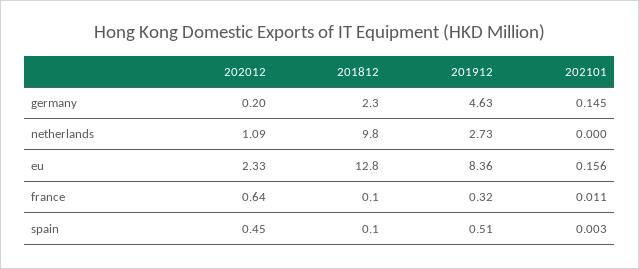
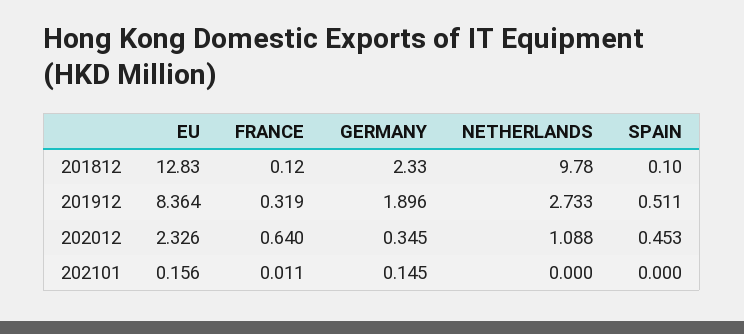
  {
    "202012": {
-     "germany": 0.2,
+     "germany": 0.345,
      "netherlands": 1.088,
      "eu": 2.326,
      "france": 0.64,
      "spain": 0.453
    },
    "201812": {
      "germany": 2.33,
      "netherlands": 9.78,
      "eu": 12.83,
      "france": 0.12,
      "spain": 0.1
    },
    "201912": {
-     "germany": 4.63,
+     "germany": 1.896,
      "netherlands": 2.733,
      "eu": 8.364,
      "france": 0.319,
      "spain": 0.511
    },
    "202101": {
      "germany": 0.145,
      "netherlands": 0,
      "eu": 0.156,
      "france": 0.011,
-     "spain": 0.003
+     "spain": 0
    }
  }

